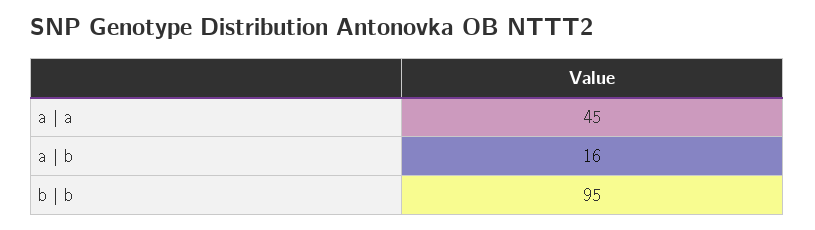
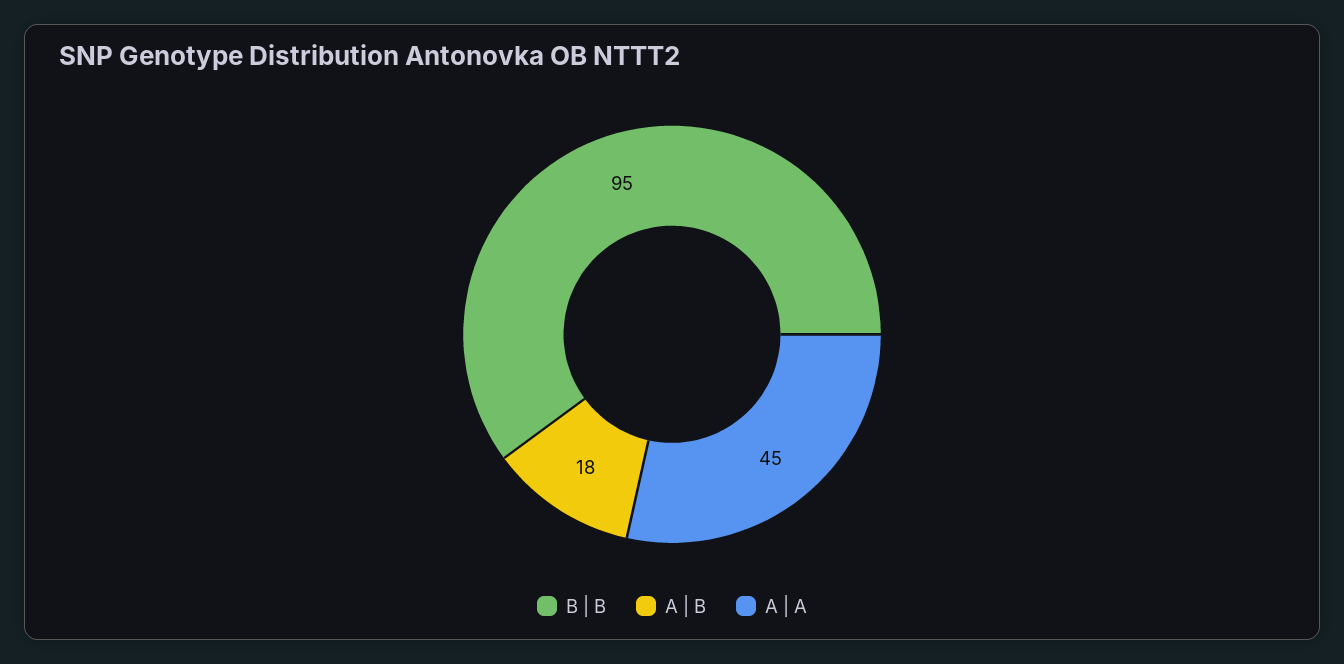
  {
    "a | a": 45,
-   "a | b": 16,
+   "a | b": 18,
    "b | b": 95
  }

